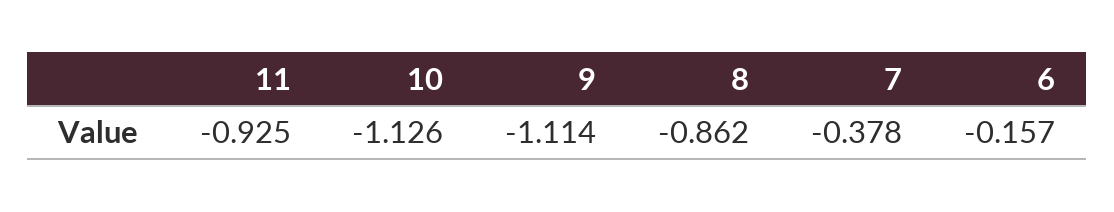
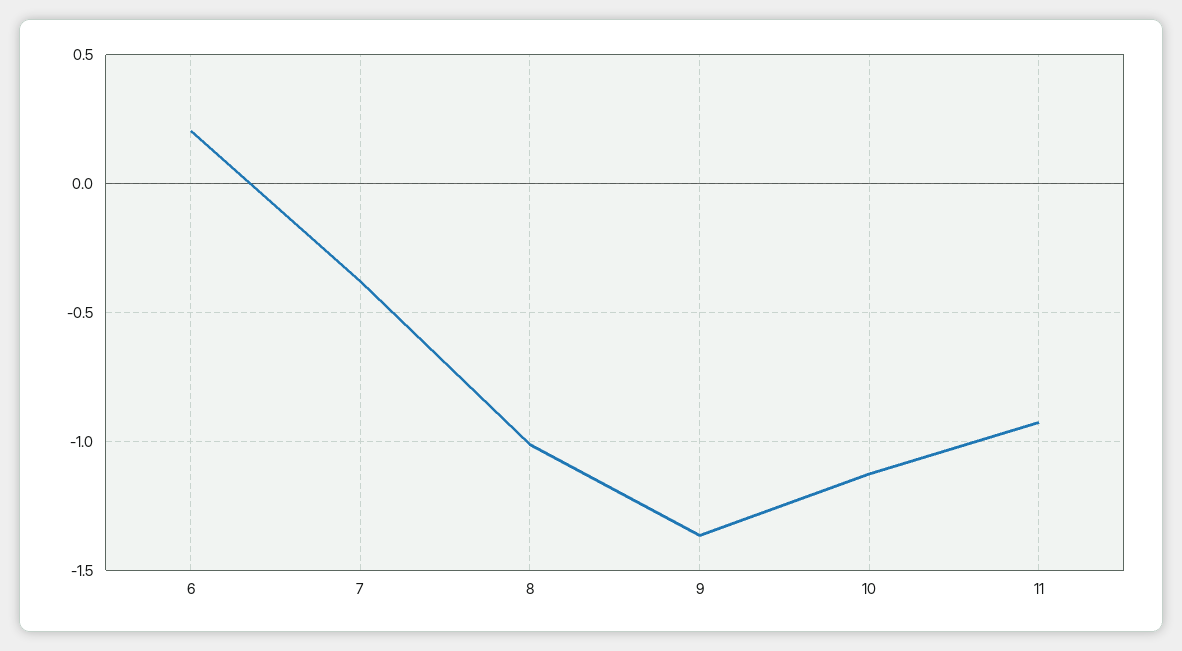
  {
    "11": -0.925,
    "10": -1.126,
-   "9": -1.114,
+   "9": -1.35,
-   "8": -0.862,
+   "8": -1,
    "7": -0.378,
-   "6": -0.157
+   "6": 0.2
  }

